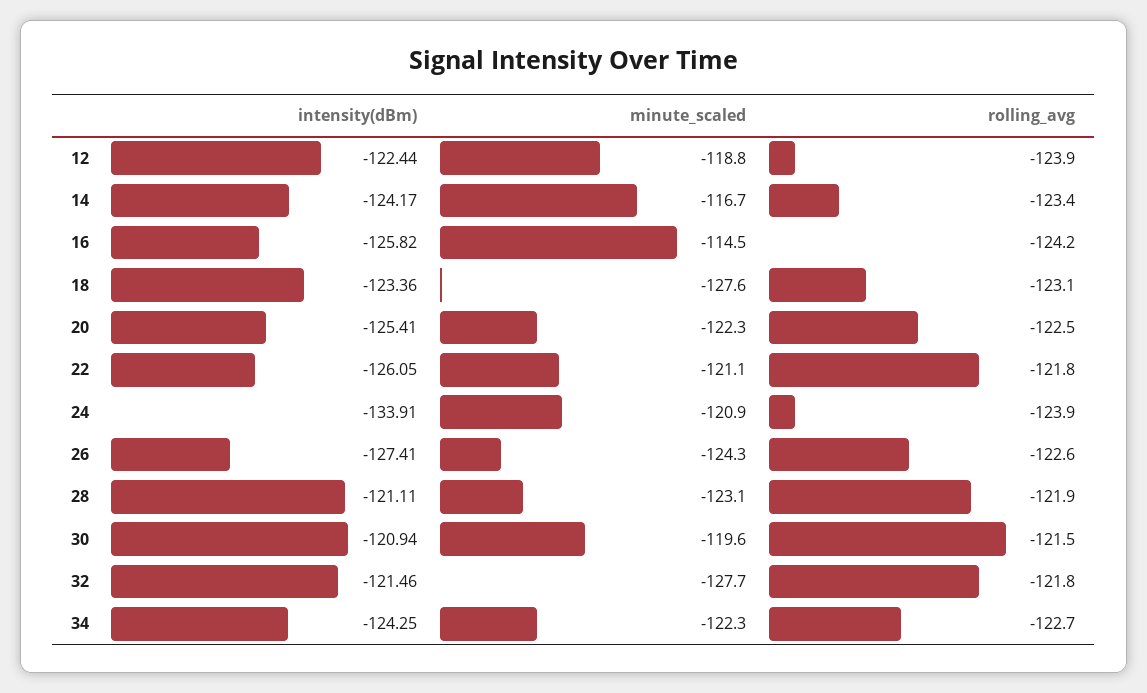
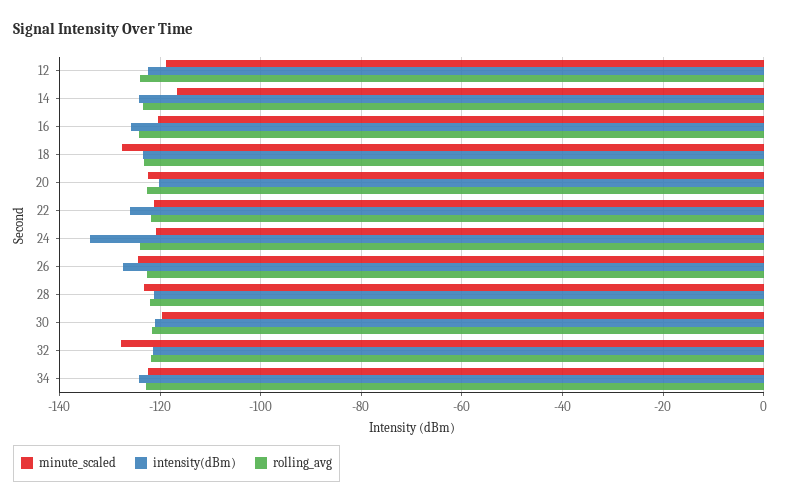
  {
    "intensity(dBm)": {
      "12": -122.44,
      "14": -124.17,
      "16": -125.82,
      "18": -123.36,
-     "20": -125.41,
+     "20": -120,
      "22": -126.05,
      "24": -133.91,
      "26": -127.41,
      "28": -121.11,
      "30": -120.94,
      "32": -121.46,
      "34": -124.25
    },
    "minute_scaled": {
      "12": -118.8,
      "14": -116.7,
-     "16": -114.5,
+     "16": -120,
      "18": -127.6,
      "20": -122.3,
      "22": -121.1,
      "24": -120.9,
      "26": -124.3,
      "28": -123.1,
      "30": -119.6,
      "32": -127.7,
      "34": -122.3
    },
    "rolling_avg": {
      "12": -123.9,
      "14": -123.4,
      "16": -124.2,
      "18": -123.1,
      "20": -122.5,
      "22": -121.8,
      "24": -123.9,
      "26": -122.6,
      "28": -121.9,
      "30": -121.5,
      "32": -121.8,
      "34": -122.7
    }
  }

